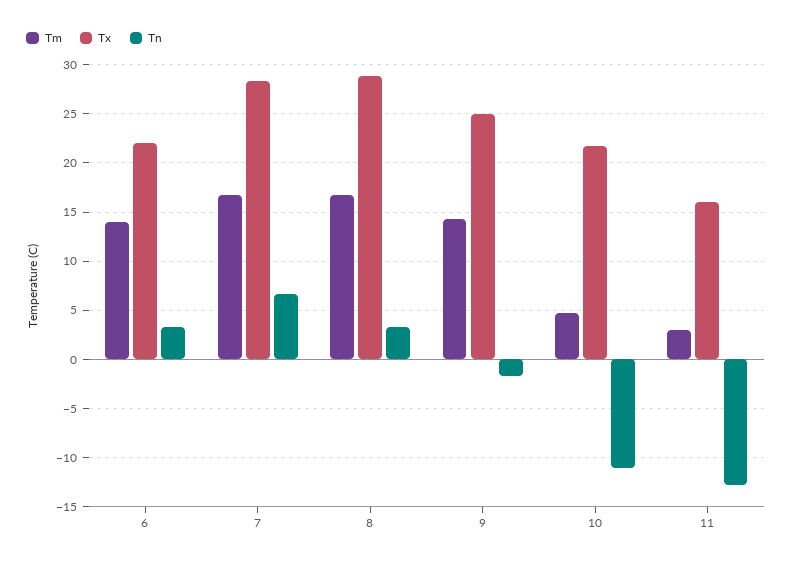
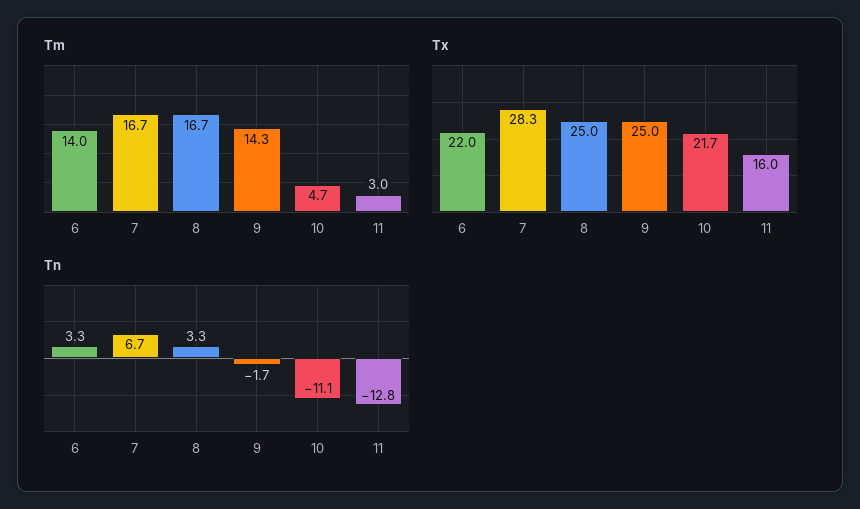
  {
    "Tm": {
      "6": 14,
      "7": 16.7,
      "8": 16.7,
      "9": 14.3,
      "10": 4.7,
      "11": 3
    },
    "Tx": {
      "6": 22,
      "7": 28.3,
-     "8": 29,
+     "8": 25,
      "9": 25,
      "10": 21.7,
      "11": 16
    },
    "Tn": {
      "6": 3.3,
      "7": 6.7,
      "8": 3.3,
      "9": -1.7,
      "10": -11.1,
      "11": -12.8
    }
  }

